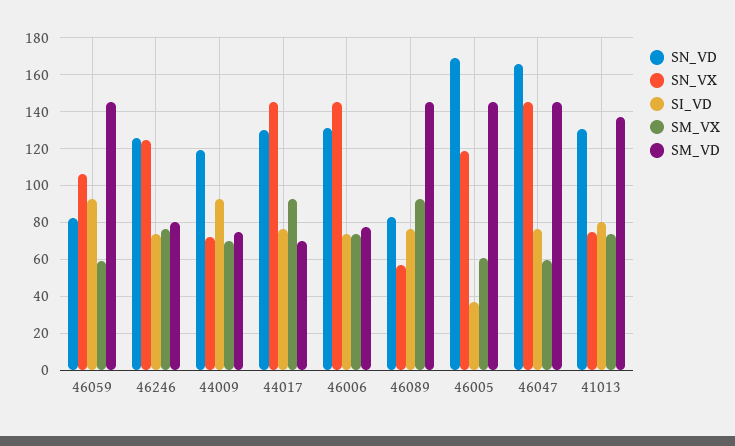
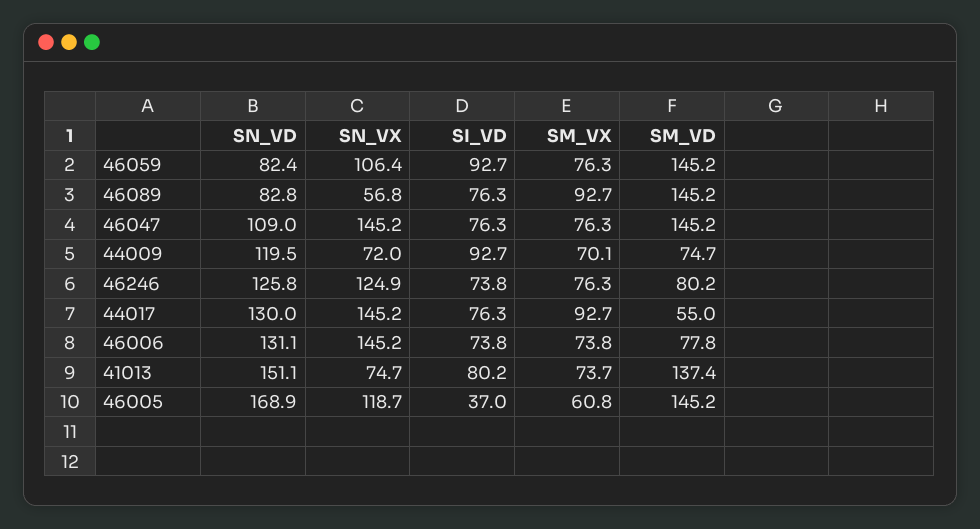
  {
    "SN_VD": {
      "46059": 82.4,
      "46246": 125.8,
      "44009": 119.5,
      "44017": 130,
      "46006": 131.1,
      "46089": 82.8,
      "46005": 168.9,
-     "46047": 165,
+     "46047": 109,
-     "41013": 130
+     "41013": 151.1
    },
    "SN_VX": {
      "46059": 106.4,
      "46246": 124.9,
      "44009": 72,
      "44017": 145.2,
      "46006": 145.2,
      "46089": 56.8,
      "46005": 118.7,
      "46047": 145.2,
      "41013": 74.7
    },
    "SI_VD": {
      "46059": 92.7,
      "46246": 73.8,
      "44009": 92.7,
      "44017": 76.3,
      "46006": 73.8,
      "46089": 76.3,
      "46005": 37,
      "46047": 76.3,
      "41013": 80.2
    },
    "SM_VX": {
-     "46059": 60,
+     "46059": 76.3,
      "46246": 76.3,
      "44009": 70.1,
      "44017": 92.7,
      "46006": 73.8,
      "46089": 92.7,
      "46005": 60.8,
-     "46047": 60,
+     "46047": 76.3,
      "41013": 73.7
    },
    "SM_VD": {
      "46059": 145.2,
      "46246": 80.2,
      "44009": 74.7,
-     "44017": 70,
+     "44017": 55,
      "46006": 77.8,
      "46089": 145.2,
      "46005": 145.2,
      "46047": 145.2,
      "41013": 137.4
    }
  }

